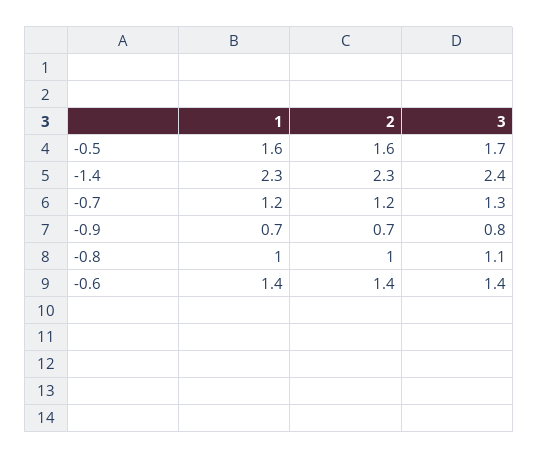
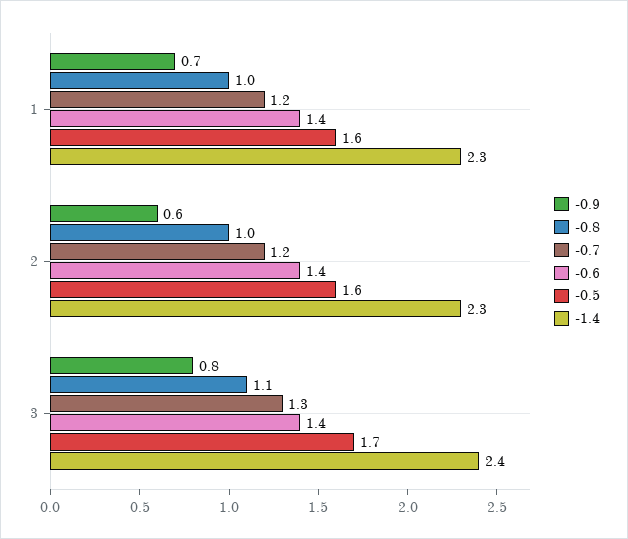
  {
    "-0.5": {
      "1": 1.6,
      "2": 1.6,
      "3": 1.7
    },
    "-1.4": {
      "1": 2.3,
      "2": 2.3,
      "3": 2.4
    },
    "-0.7": {
      "1": 1.2,
      "2": 1.2,
      "3": 1.3
    },
    "-0.9": {
      "1": 0.7,
-     "2": 0.7,
+     "2": 0.6,
      "3": 0.8
    },
    "-0.8": {
      "1": 1,
      "2": 1,
      "3": 1.1
    },
    "-0.6": {
      "1": 1.4,
      "2": 1.4,
      "3": 1.4
    }
  }

